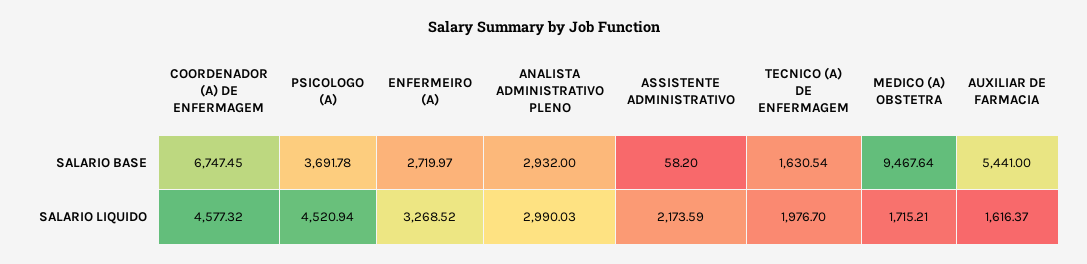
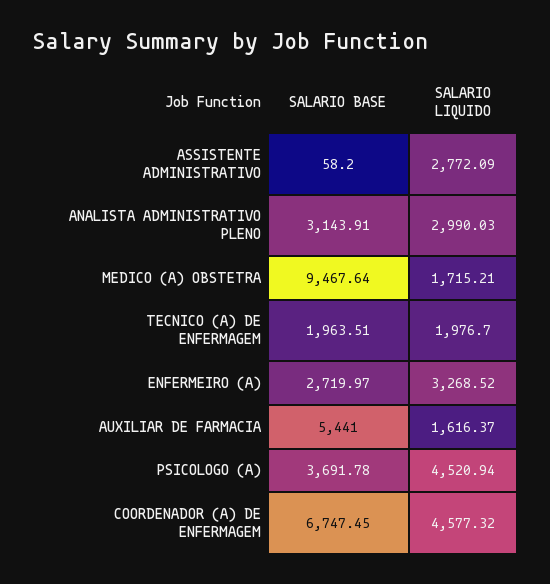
  {
    "COORDENADOR (A) DE ENFERMAGEM": {
      "SALARIO BASE": 6747.45,
      "SALARIO LIQUIDO": 4577.32
    },
    "PSICOLOGO (A)": {
      "SALARIO BASE": 3691.78,
      "SALARIO LIQUIDO": 4520.94
    },
    "ENFERMEIRO (A)": {
      "SALARIO BASE": 2719.97,
      "SALARIO LIQUIDO": 3268.52
    },
    "ANALISTA ADMINISTRATIVO PLENO": {
-     "SALARIO BASE": 2932,
+     "SALARIO BASE": 3143.91,
      "SALARIO LIQUIDO": 2990.03
    },
    "ASSISTENTE ADMINISTRATIVO": {
      "SALARIO BASE": 58.2,
-     "SALARIO LIQUIDO": 2173.59
+     "SALARIO LIQUIDO": 2772.09
    },
    "TECNICO (A) DE ENFERMAGEM": {
-     "SALARIO BASE": 1630.54,
+     "SALARIO BASE": 1963.51,
      "SALARIO LIQUIDO": 1976.7
    },
    "MEDICO (A) OBSTETRA": {
      "SALARIO BASE": 9467.64,
      "SALARIO LIQUIDO": 1715.21
    },
    "AUXILIAR DE FARMACIA": {
      "SALARIO BASE": 5441,
      "SALARIO LIQUIDO": 1616.37
    }
  }

